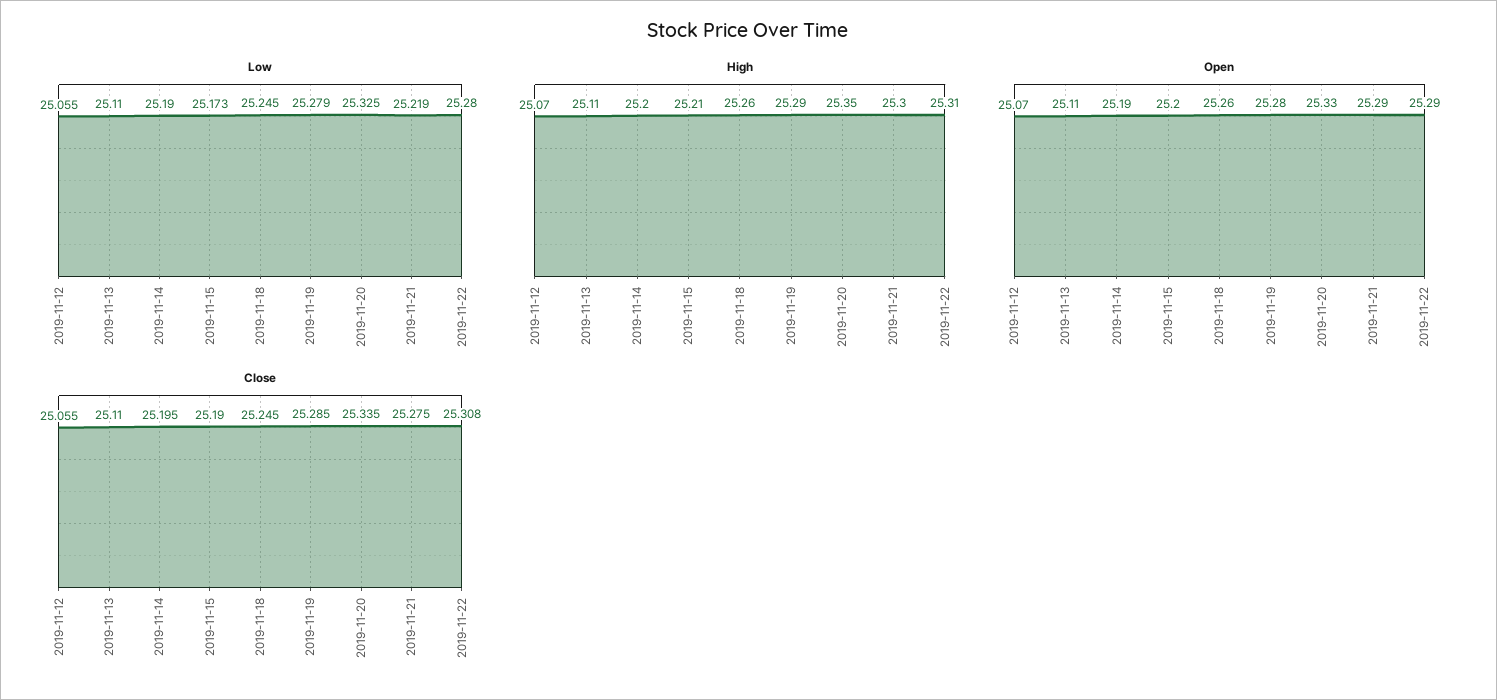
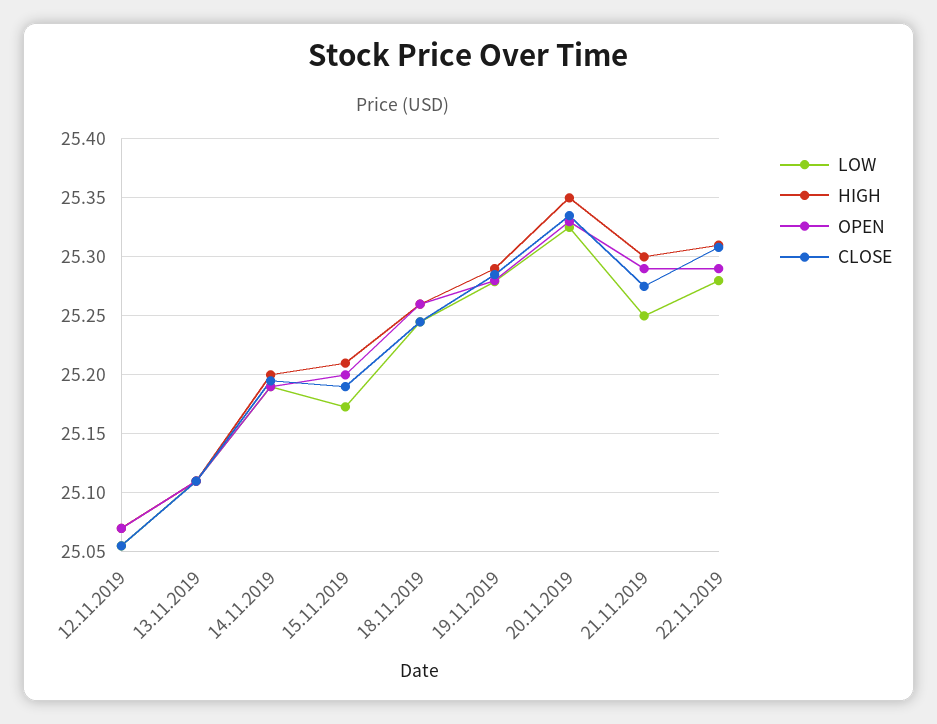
  {
    "Low": {
      "2019-11-12": 25.055,
      "2019-11-13": 25.11,
      "2019-11-14": 25.19,
      "2019-11-15": 25.173,
      "2019-11-18": 25.245,
      "2019-11-19": 25.279,
      "2019-11-20": 25.325,
-     "2019-11-21": 25.219,
+     "2019-11-21": 25.25,
      "2019-11-22": 25.28
    },
    "High": {
      "2019-11-12": 25.07,
      "2019-11-13": 25.11,
      "2019-11-14": 25.2,
      "2019-11-15": 25.21,
      "2019-11-18": 25.26,
      "2019-11-19": 25.29,
      "2019-11-20": 25.35,
      "2019-11-21": 25.3,
      "2019-11-22": 25.31
    },
    "Open": {
      "2019-11-12": 25.07,
      "2019-11-13": 25.11,
      "2019-11-14": 25.19,
      "2019-11-15": 25.2,
      "2019-11-18": 25.26,
      "2019-11-19": 25.28,
      "2019-11-20": 25.33,
      "2019-11-21": 25.29,
      "2019-11-22": 25.29
    },
    "Close": {
      "2019-11-12": 25.055,
      "2019-11-13": 25.11,
      "2019-11-14": 25.195,
      "2019-11-15": 25.19,
      "2019-11-18": 25.245,
      "2019-11-19": 25.285,
      "2019-11-20": 25.335,
      "2019-11-21": 25.275,
      "2019-11-22": 25.308
    }
  }

